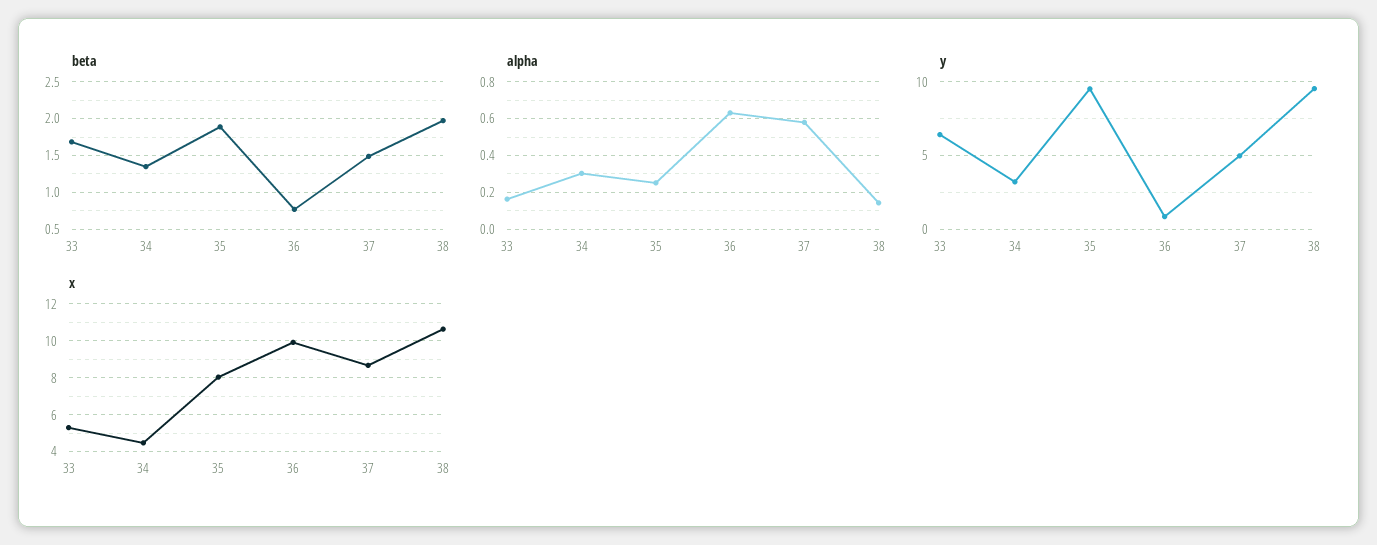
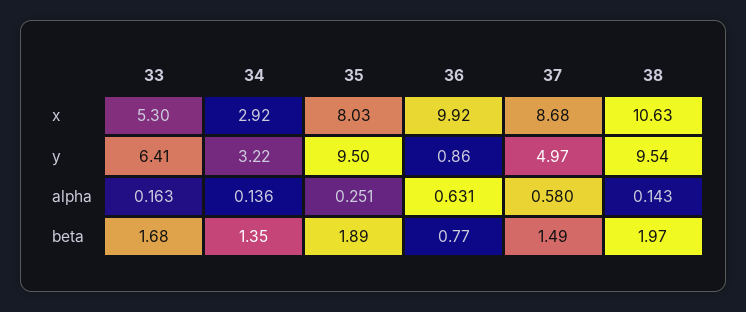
  {
    "beta": {
      "33": 1.68,
      "34": 1.35,
      "35": 1.89,
      "36": 0.77,
      "37": 1.49,
      "38": 1.97
    },
    "alpha": {
      "33": 0.163,
-     "34": 0.3,
+     "34": 0.136,
      "35": 0.251,
      "36": 0.631,
      "37": 0.58,
      "38": 0.143
    },
    "y": {
      "33": 6.41,
      "34": 3.22,
      "35": 9.5,
      "36": 0.86,
      "37": 4.97,
      "38": 9.54
    },
    "x": {
      "33": 5.3,
-     "34": 4.5,
+     "34": 2.92,
      "35": 8.03,
      "36": 9.92,
      "37": 8.68,
      "38": 10.63
    }
  }

